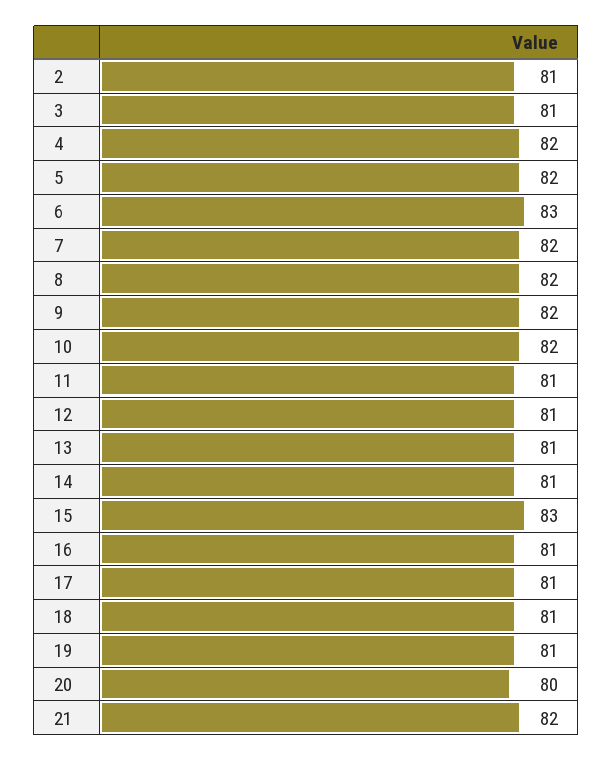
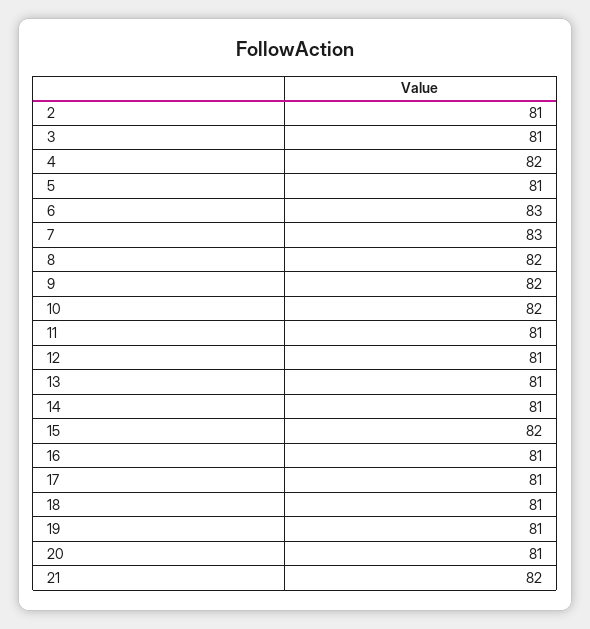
  {
    "2": 81,
    "3": 81,
    "4": 82,
-   "5": 82,
+   "5": 81,
    "6": 83,
-   "7": 82,
+   "7": 83,
    "8": 82,
    "9": 82,
    "10": 82,
    "11": 81,
    "12": 81,
    "13": 81,
    "14": 81,
-   "15": 83,
+   "15": 82,
    "16": 81,
    "17": 81,
    "18": 81,
    "19": 81,
-   "20": 80,
+   "20": 81,
    "21": 82
  }

